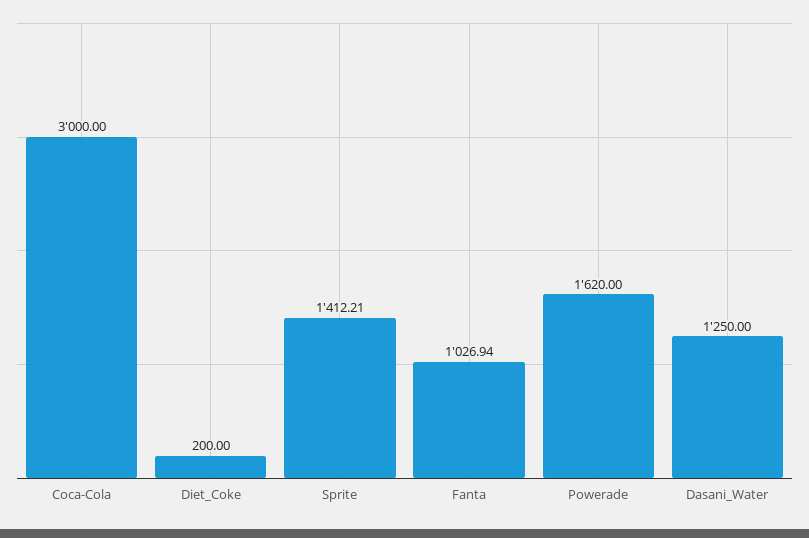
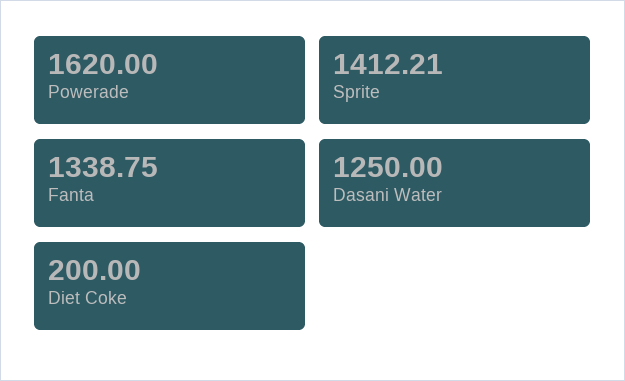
  {
-   "Coca-Cola": 3000,
    "Diet_Coke": 200,
    "Sprite": 1412.21,
-   "Fanta": 1026.94,
+   "Fanta": 1338.75,
    "Powerade": 1620,
    "Dasani_Water": 1250
  }

